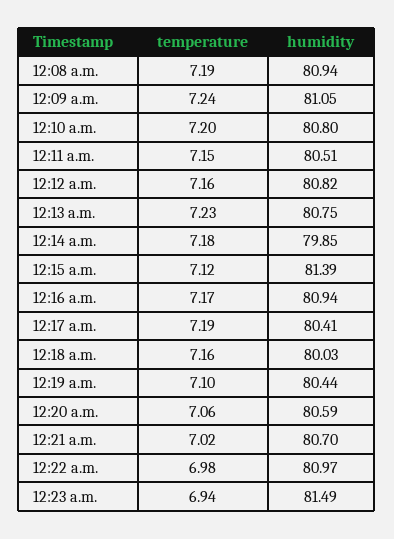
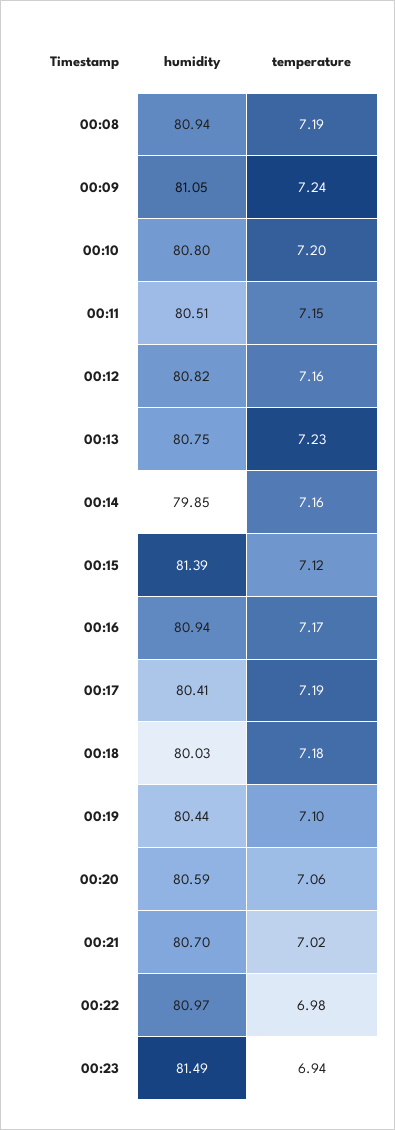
  {
    "temperature": {
      "12:08 a.m.": 7.19,
      "12:09 a.m.": 7.24,
      "12:10 a.m.": 7.2,
      "12:11 a.m.": 7.15,
      "12:12 a.m.": 7.16,
      "12:13 a.m.": 7.23,
-     "12:14 a.m.": 7.18,
+     "12:14 a.m.": 7.16,
      "12:15 a.m.": 7.12,
      "12:16 a.m.": 7.17,
      "12:17 a.m.": 7.19,
-     "12:18 a.m.": 7.16,
+     "12:18 a.m.": 7.18,
      "12:19 a.m.": 7.1,
      "12:20 a.m.": 7.06,
      "12:21 a.m.": 7.02,
      "12:22 a.m.": 6.98,
      "12:23 a.m.": 6.94
    },
    "humidity": {
      "12:08 a.m.": 80.94,
      "12:09 a.m.": 81.05,
      "12:10 a.m.": 80.8,
      "12:11 a.m.": 80.51,
      "12:12 a.m.": 80.82,
      "12:13 a.m.": 80.75,
      "12:14 a.m.": 79.85,
      "12:15 a.m.": 81.39,
      "12:16 a.m.": 80.94,
      "12:17 a.m.": 80.41,
      "12:18 a.m.": 80.03,
      "12:19 a.m.": 80.44,
      "12:20 a.m.": 80.59,
      "12:21 a.m.": 80.7,
      "12:22 a.m.": 80.97,
      "12:23 a.m.": 81.49
    }
  }

